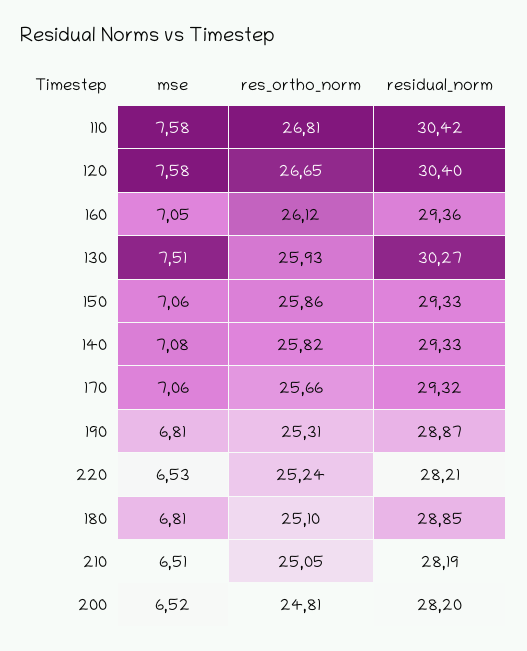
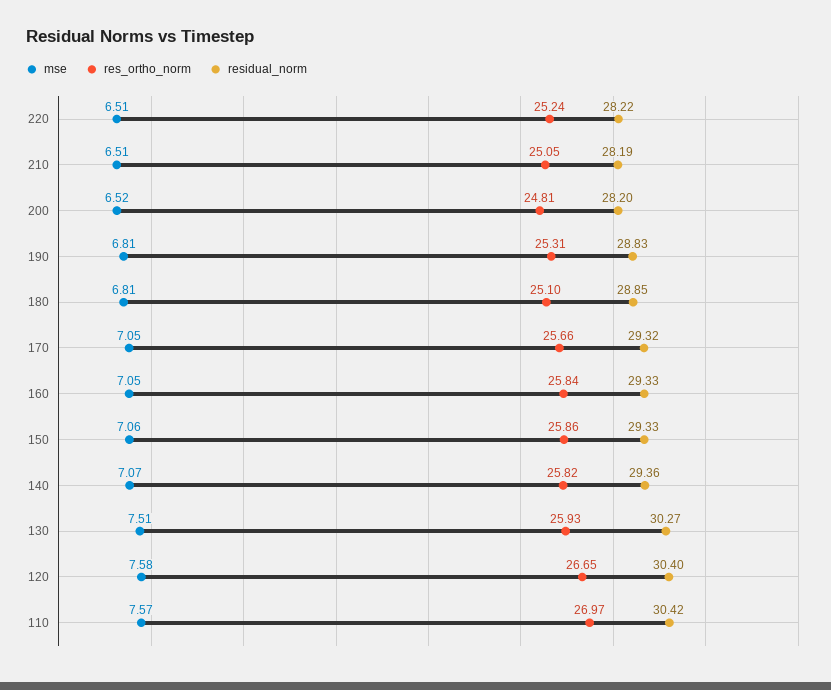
  {
    "mse": {
-     "110": 7.58,
+     "110": 7.57,
      "120": 7.58,
      "160": 7.05,
      "130": 7.51,
      "150": 7.06,
-     "140": 7.08,
+     "140": 7.07,
-     "170": 7.06,
+     "170": 7.05,
      "190": 6.81,
-     "220": 6.53,
+     "220": 6.51,
      "180": 6.81,
      "210": 6.51,
      "200": 6.52
    },
    "res_ortho_norm": {
-     "110": 26.81,
+     "110": 26.97,
      "120": 26.65,
-     "160": 26.12,
+     "160": 25.84,
      "130": 25.93,
      "150": 25.86,
      "140": 25.82,
      "170": 25.66,
      "190": 25.31,
      "220": 25.24,
      "180": 25.1,
      "210": 25.05,
      "200": 24.81
    },
    "residual_norm": {
      "110": 30.42,
      "120": 30.4,
-     "160": 29.36,
+     "160": 29.33,
      "130": 30.27,
      "150": 29.33,
-     "140": 29.33,
+     "140": 29.36,
      "170": 29.32,
-     "190": 28.87,
+     "190": 28.83,
-     "220": 28.21,
+     "220": 28.22,
      "180": 28.85,
      "210": 28.19,
      "200": 28.2
    }
  }

